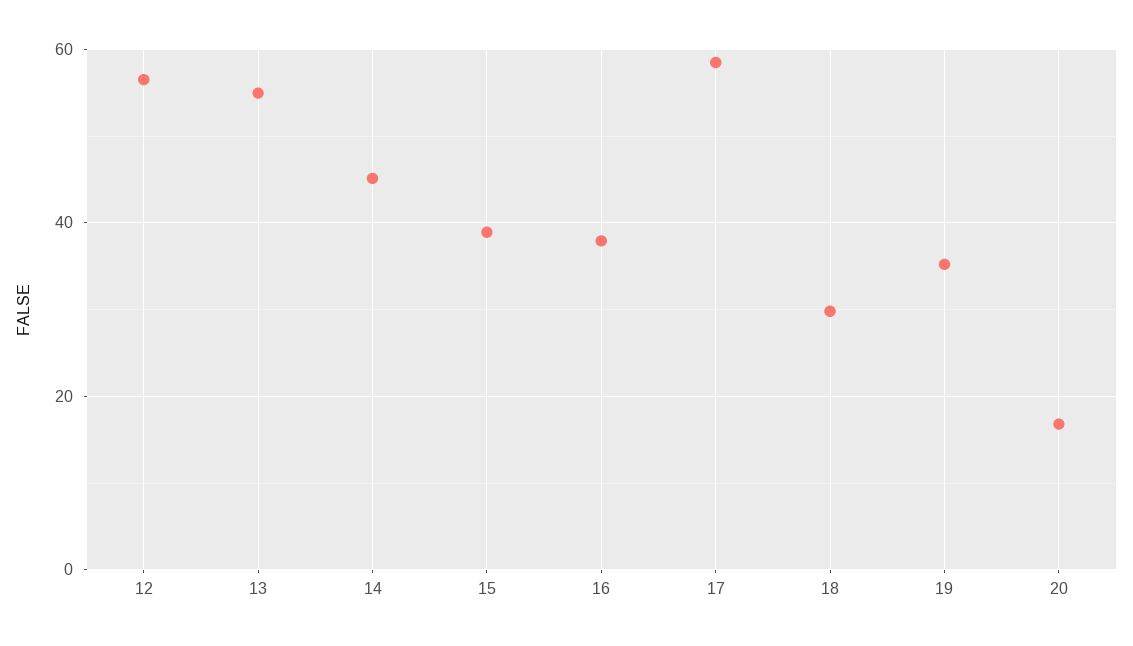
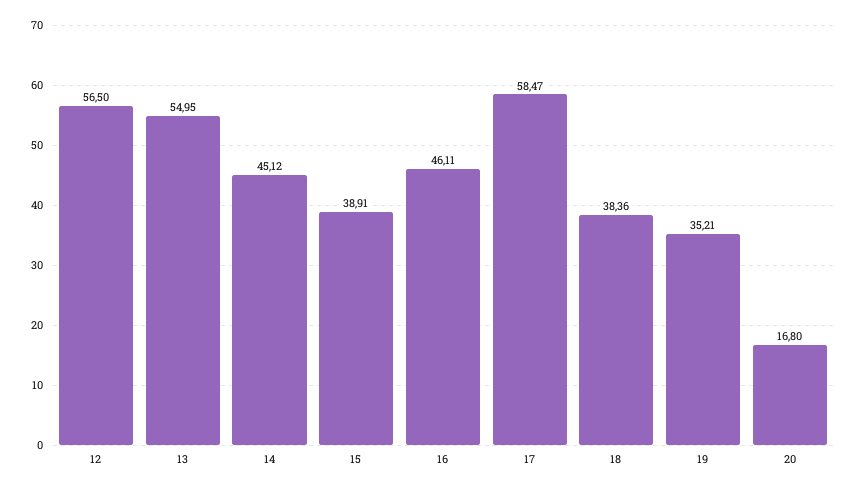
  {
    "12": 56.5,
    "13": 54.95,
    "14": 45.12,
    "15": 38.91,
-   "16": 38,
+   "16": 46.11,
    "17": 58.47,
-   "18": 30,
+   "18": 38.36,
    "19": 35.21,
    "20": 16.8
  }

